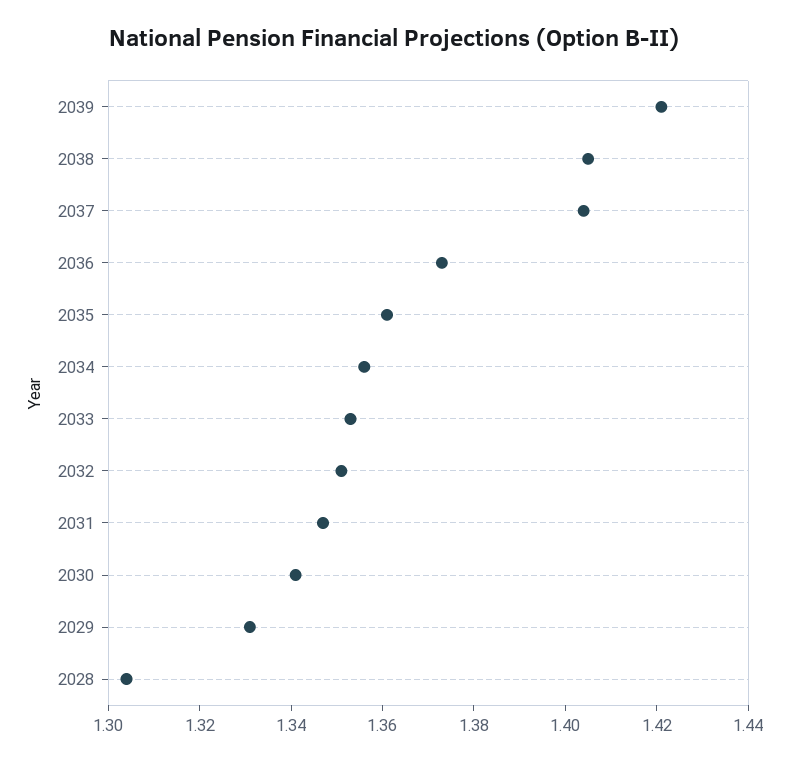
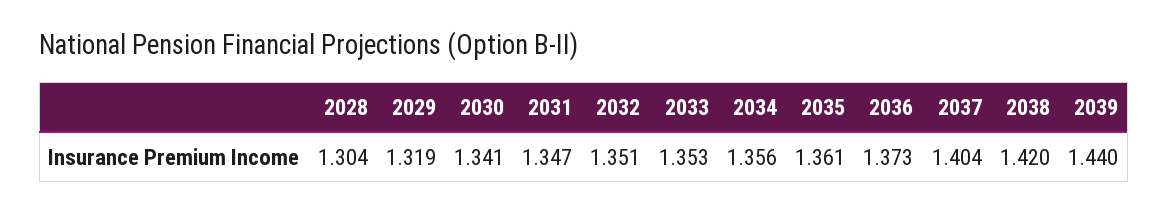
  {
-   "2039": 1.42,
+   "2039": 1.44,
-   "2038": 1.405,
+   "2038": 1.42,
    "2037": 1.404,
    "2036": 1.373,
    "2035": 1.361,
    "2034": 1.356,
    "2033": 1.353,
    "2032": 1.351,
    "2031": 1.347,
    "2030": 1.341,
-   "2029": 1.33,
+   "2029": 1.319,
    "2028": 1.304
  }

